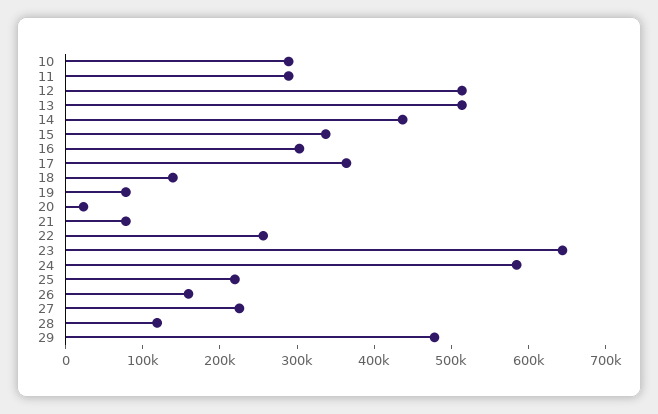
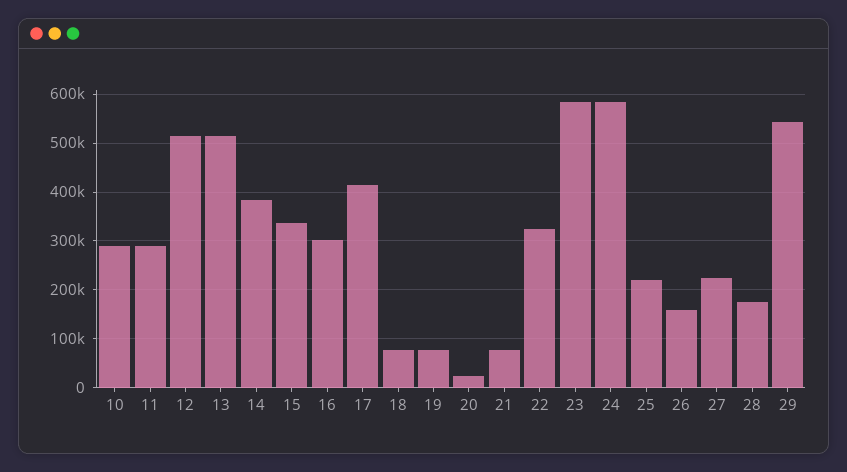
  {
    "10": 280000,
    "11": 280000,
    "12": 520000,
    "13": 520000,
-   "14": 440000,
+   "14": 380000,
    "15": 340000,
    "16": 300000,
-   "17": 360000,
+   "17": 420000,
-   "18": 140000,
+   "18": 80000,
    "19": 80000,
    "20": 20000,
    "21": 80000,
-   "22": 260000,
+   "22": 320000,
-   "23": 640000,
+   "23": 580000,
    "24": 580000,
    "25": 220000,
    "26": 160000,
    "27": 220000,
-   "28": 120000,
+   "28": 180000,
-   "29": 480000
+   "29": 540000
  }

